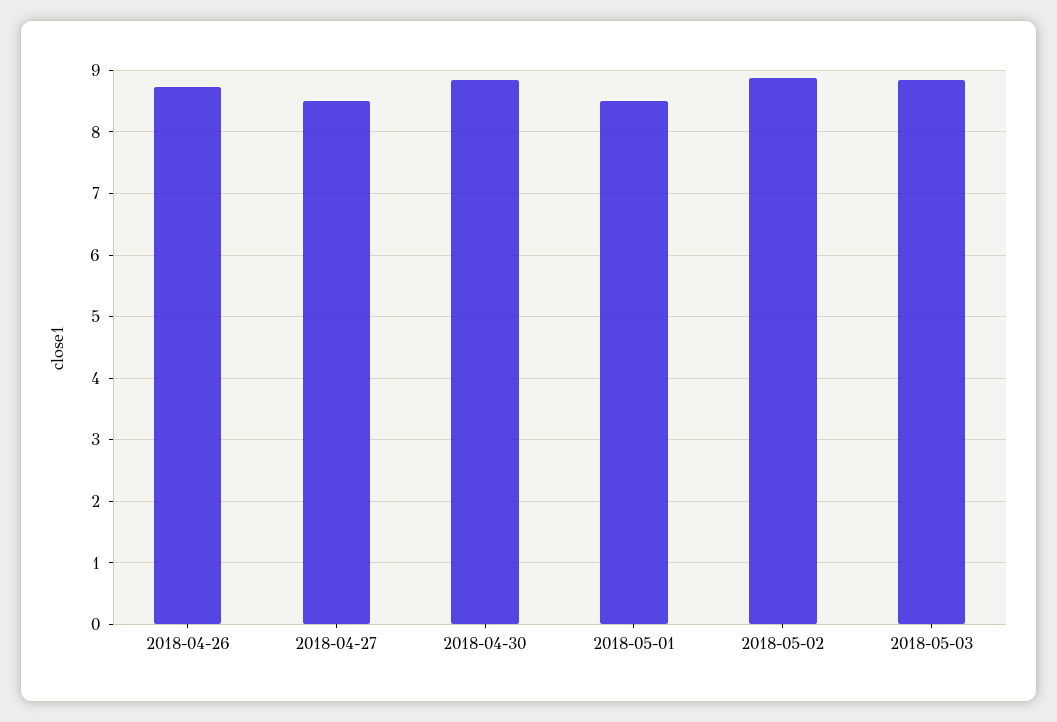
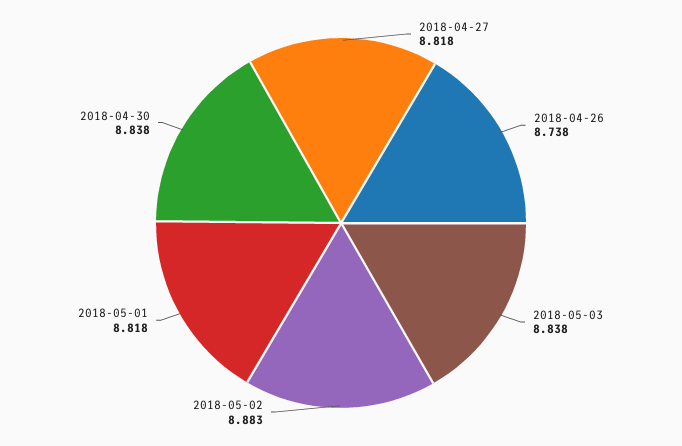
  {
    "2018-04-26": 8.738,
-   "2018-04-27": 8.5,
+   "2018-04-27": 8.818,
    "2018-04-30": 8.838,
-   "2018-05-01": 8.5,
+   "2018-05-01": 8.818,
    "2018-05-02": 8.883,
    "2018-05-03": 8.838
  }

